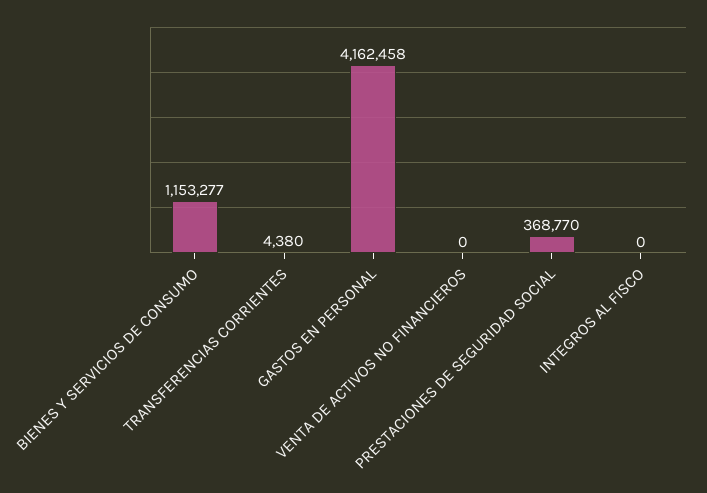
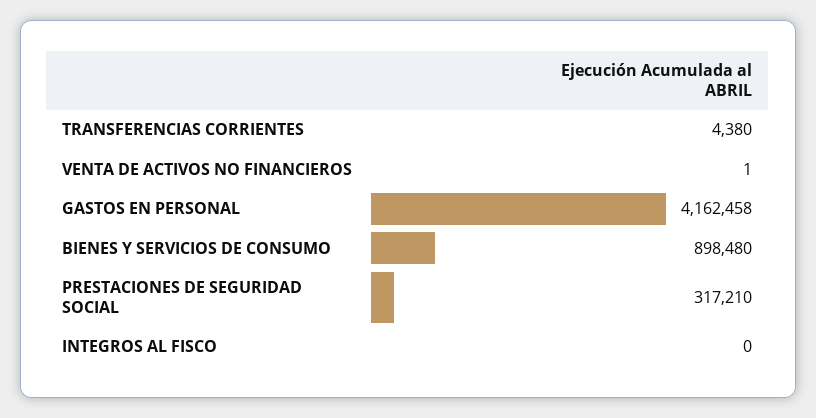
  {
-   "BIENES Y SERVICIOS DE CONSUMO": 1153277,
+   "BIENES Y SERVICIOS DE CONSUMO": 898480,
    "TRANSFERENCIAS CORRIENTES": 4380,
    "GASTOS EN PERSONAL": 4162458,
-   "VENTA DE ACTIVOS NO FINANCIEROS": 0,
+   "VENTA DE ACTIVOS NO FINANCIEROS": 1,
-   "PRESTACIONES DE SEGURIDAD SOCIAL": 368770,
+   "PRESTACIONES DE SEGURIDAD SOCIAL": 317210,
    "INTEGROS AL FISCO": 0
  }

